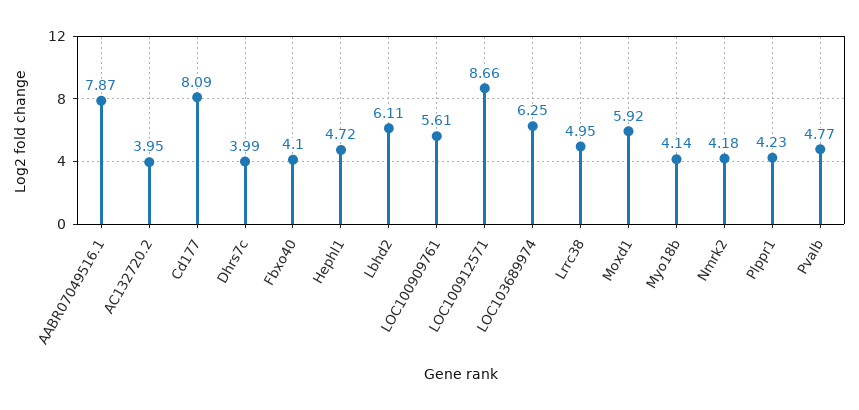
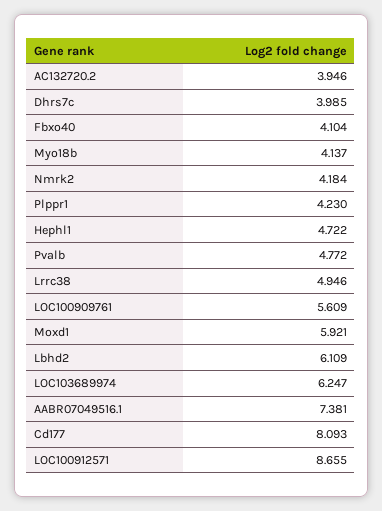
  {
-   "AABR07049516.1": 7.87,
+   "AABR07049516.1": 7.381,
    "AC132720.2": 3.946,
    "Cd177": 8.093,
    "Dhrs7c": 3.985,
    "Fbxo40": 4.104,
    "Hephl1": 4.722,
    "Lbhd2": 6.109,
    "LOC100909761": 5.609,
    "LOC100912571": 8.655,
    "LOC103689974": 6.247,
    "Lrrc38": 4.946,
    "Moxd1": 5.921,
    "Myo18b": 4.137,
    "Nmrk2": 4.184,
    "Plppr1": 4.23,
    "Pvalb": 4.772
  }

